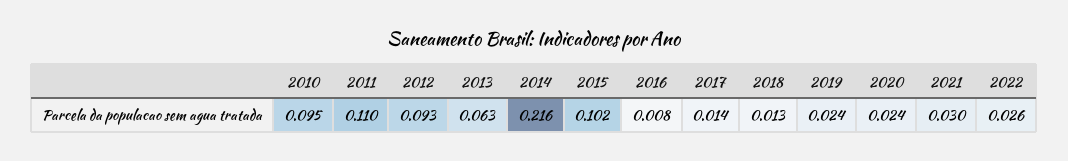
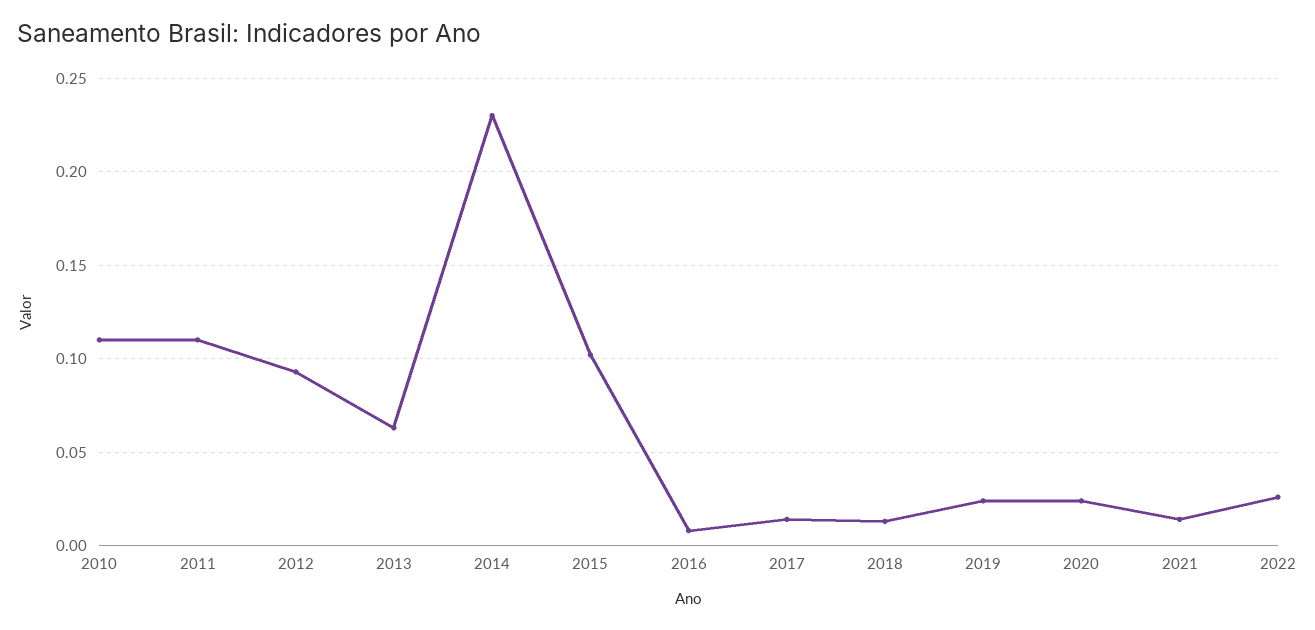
  {
-   "2010": 0.095,
+   "2010": 0.11,
    "2011": 0.11,
    "2012": 0.093,
    "2013": 0.063,
-   "2014": 0.216,
+   "2014": 0.23,
    "2015": 0.102,
    "2016": 0.008,
    "2017": 0.014,
    "2018": 0.013,
    "2019": 0.024,
    "2020": 0.024,
-   "2021": 0.03,
+   "2021": 0.015,
    "2022": 0.026
  }

